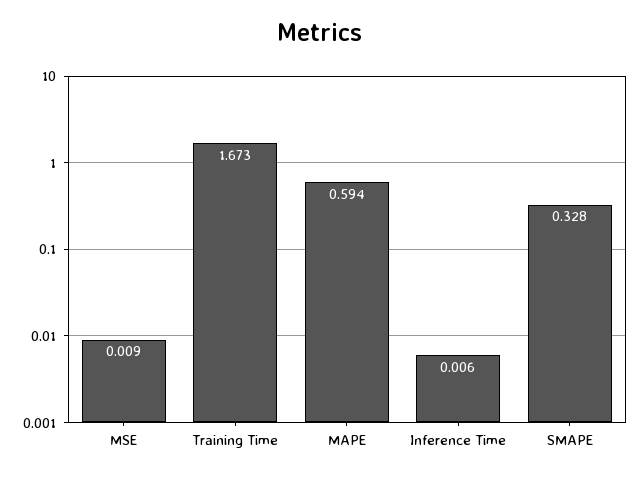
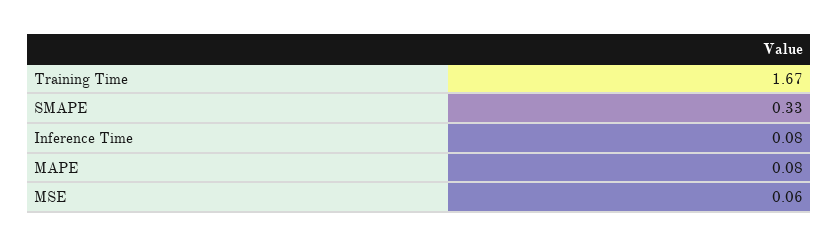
  {
-   "MSE": 0.009,
+   "MSE": 0.06,
    "Training Time": 1.673,
-   "MAPE": 0.594,
+   "MAPE": 0.08,
-   "Inference Time": 0.006,
+   "Inference Time": 0.08,
    "SMAPE": 0.328
  }

